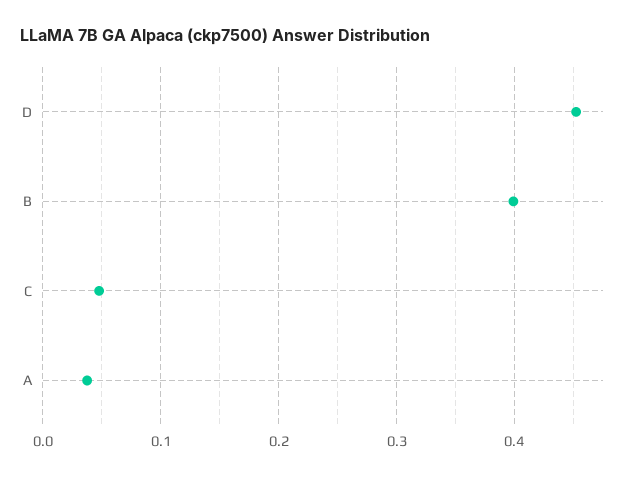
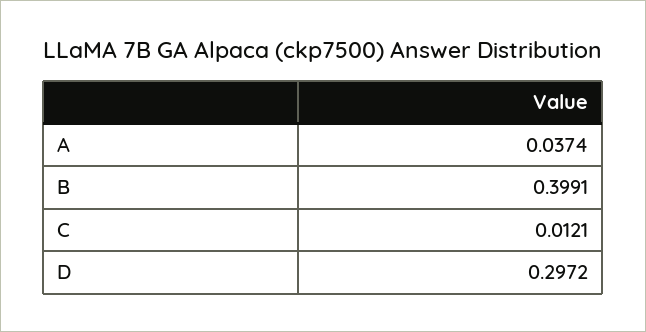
  {
-   "D": 0.45,
+   "D": 0.2972,
    "B": 0.3991,
-   "C": 0.05,
+   "C": 0.0121,
    "A": 0.0374
  }

